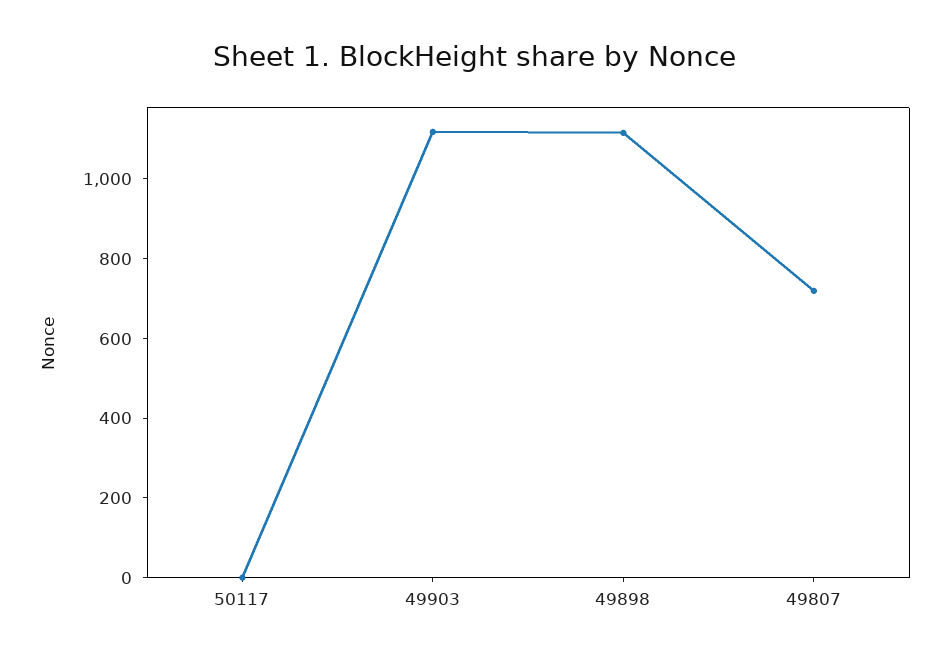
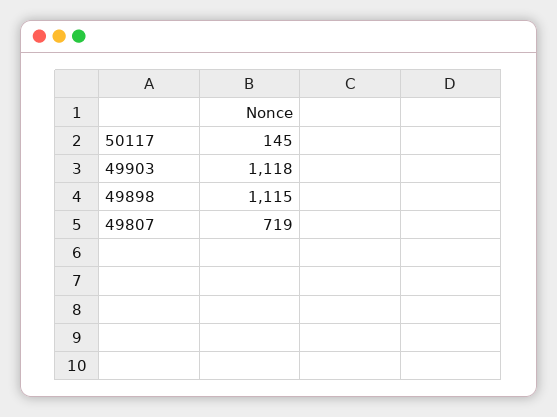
  {
-   "50117": 0,
+   "50117": 145,
    "49903": 1118,
    "49898": 1115,
    "49807": 719
  }

